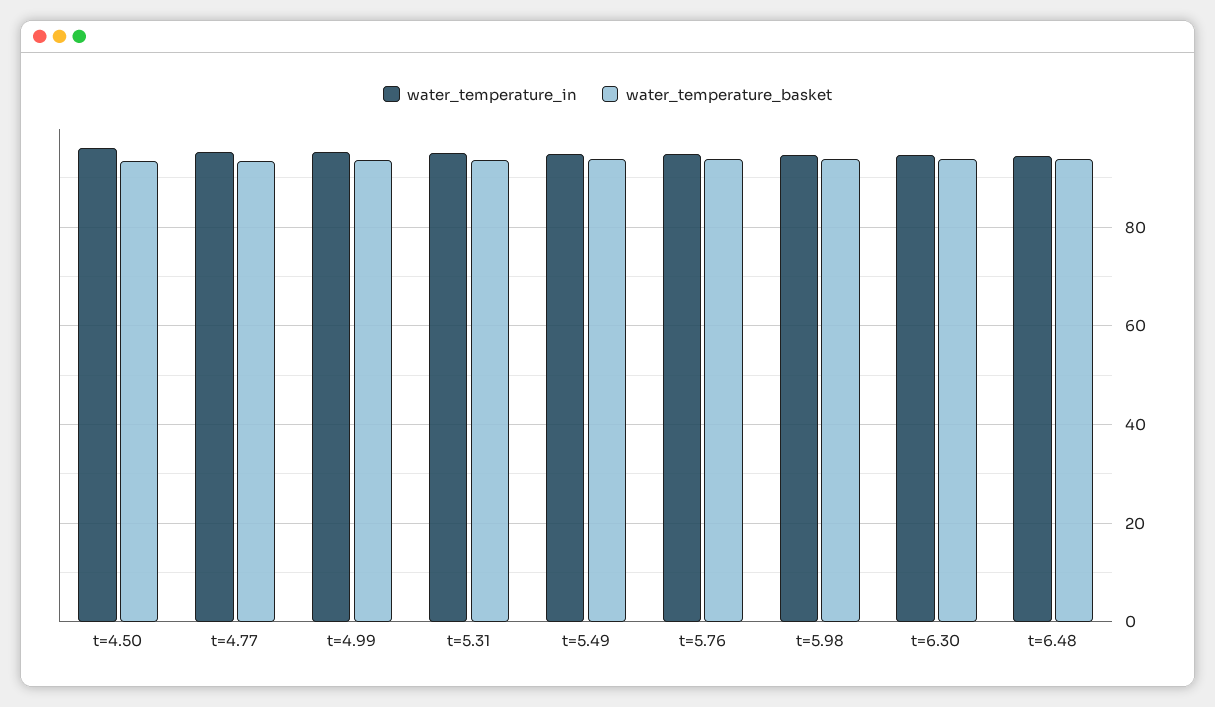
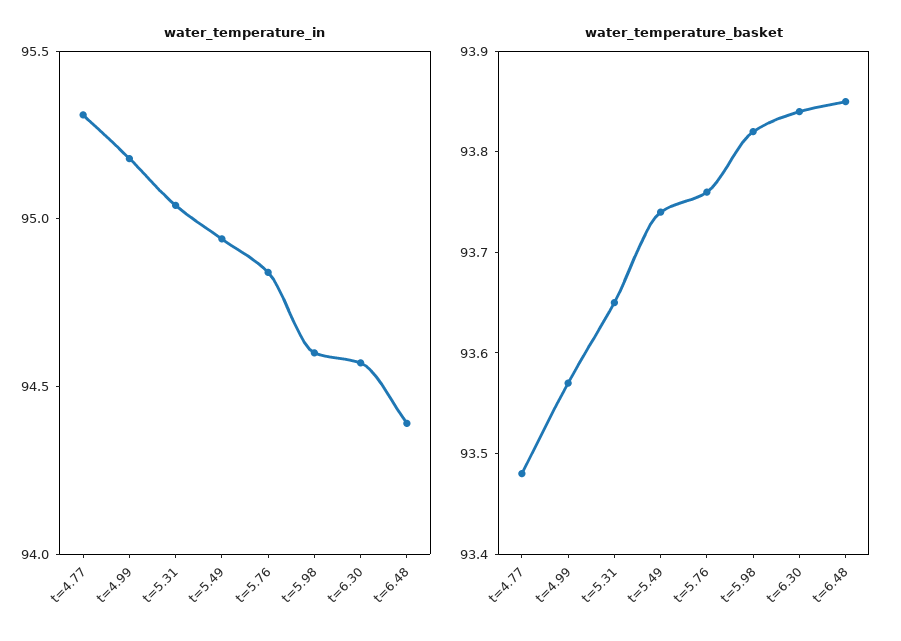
  {
    "water_temperature_in": {
-     "t=4.50": 96,
      "t=4.77": 95.3,
      "t=4.99": 95.2,
      "t=5.31": 95,
      "t=5.49": 94.9,
      "t=5.76": 94.8,
      "t=5.98": 94.6,
      "t=6.30": 94.6,
      "t=6.48": 94.4
    },
    "water_temperature_basket": {
-     "t=4.50": 94,
      "t=4.77": 93.48,
      "t=4.99": 93.57,
      "t=5.31": 93.65,
      "t=5.49": 93.74,
      "t=5.76": 93.76,
      "t=5.98": 93.82,
      "t=6.30": 93.84,
      "t=6.48": 93.85
    }
  }

